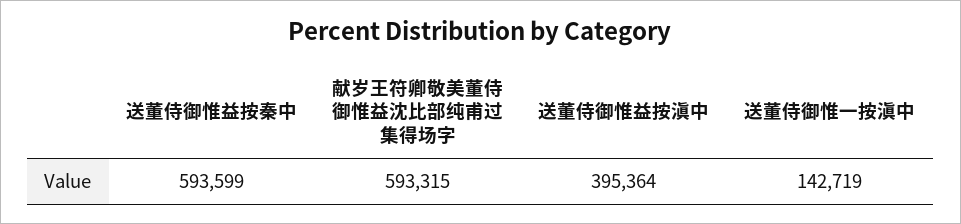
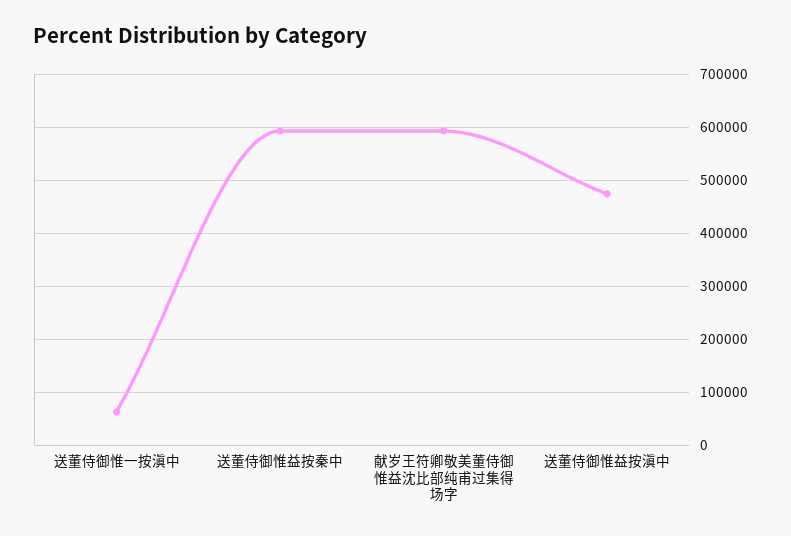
  {
    "送董侍御惟益按秦中": 593599,
    "献岁王符卿敬美董侍御惟益沈比部纯甫过集得场字": 593315,
-   "送董侍御惟益按滇中": 395364,
+   "送董侍御惟益按滇中": 480000,
-   "送董侍御惟一按滇中": 142719
+   "送董侍御惟一按滇中": 60000
  }

